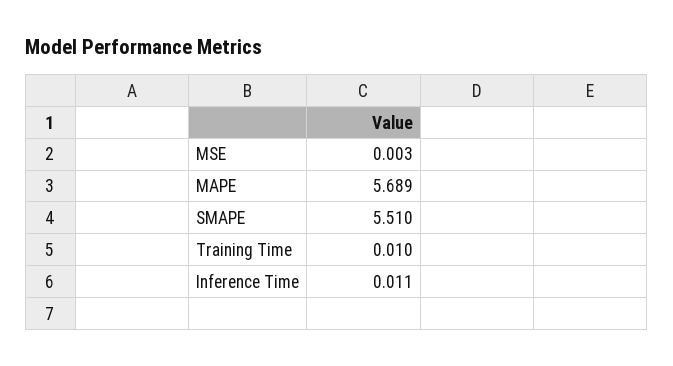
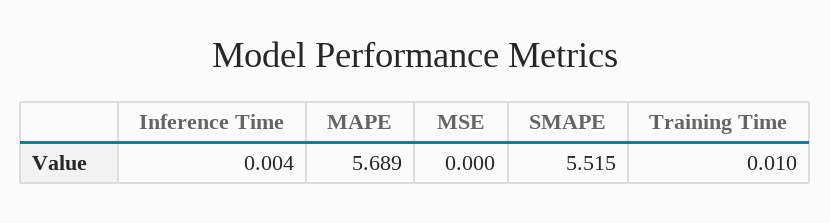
  {
-   "MSE": 0.003,
+   "MSE": 0,
    "MAPE": 5.689,
-   "SMAPE": 5.51,
+   "SMAPE": 5.515,
    "Training Time": 0.01,
-   "Inference Time": 0.011
+   "Inference Time": 0.004
  }

